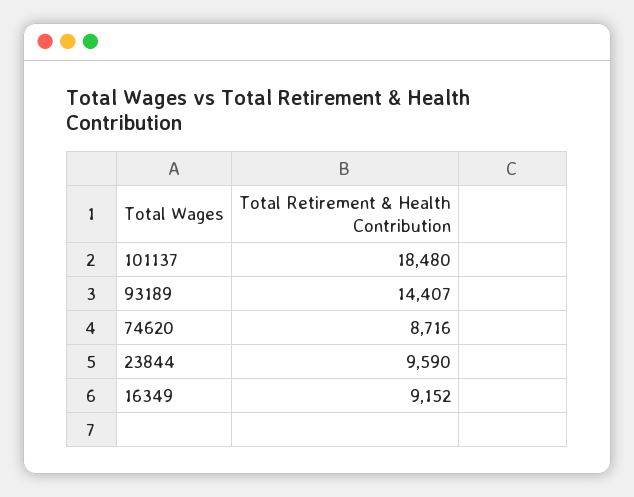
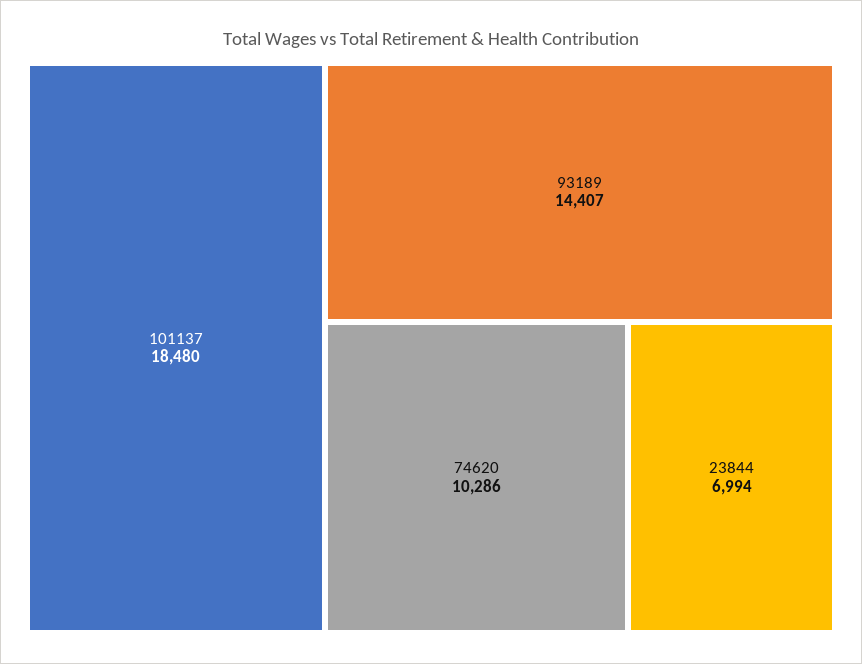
  {
    "101137": 18480,
    "93189": 14407,
-   "74620": 8716,
+   "74620": 10286,
-   "23844": 9590,
+   "23844": 6994
-   "16349": 9152
  }

